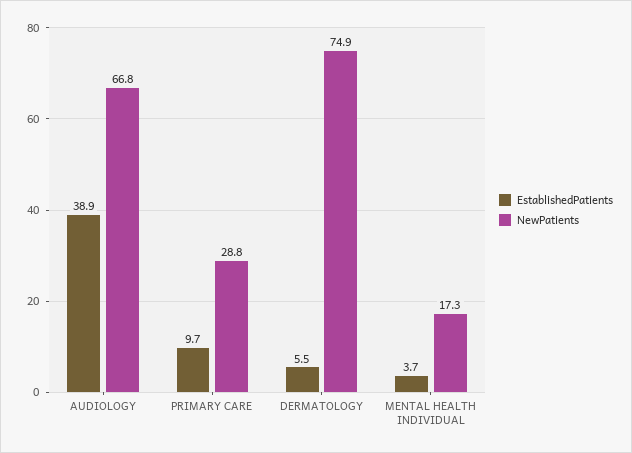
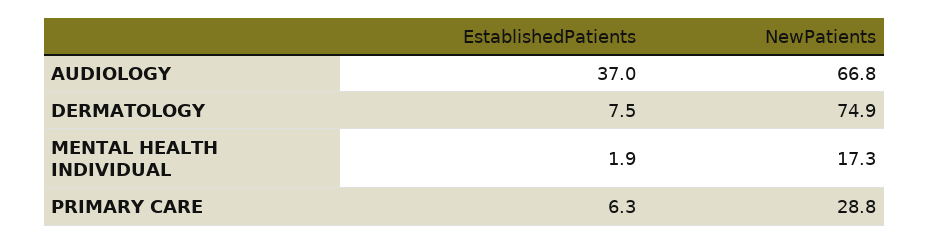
  {
    "EstablishedPatients": {
-     "AUDIOLOGY": 38.9,
+     "AUDIOLOGY": 37,
-     "PRIMARY CARE": 9.7,
+     "PRIMARY CARE": 6.3,
-     "DERMATOLOGY": 5.5,
+     "DERMATOLOGY": 7.5,
-     "MENTAL HEALTH INDIVIDUAL": 3.7
+     "MENTAL HEALTH INDIVIDUAL": 1.9
    },
    "NewPatients": {
      "AUDIOLOGY": 66.8,
      "PRIMARY CARE": 28.8,
      "DERMATOLOGY": 74.9,
      "MENTAL HEALTH INDIVIDUAL": 17.3
    }
  }

